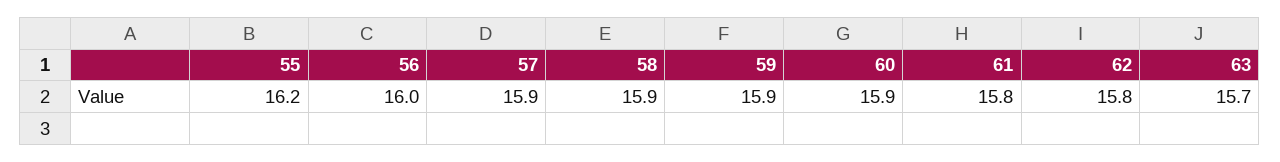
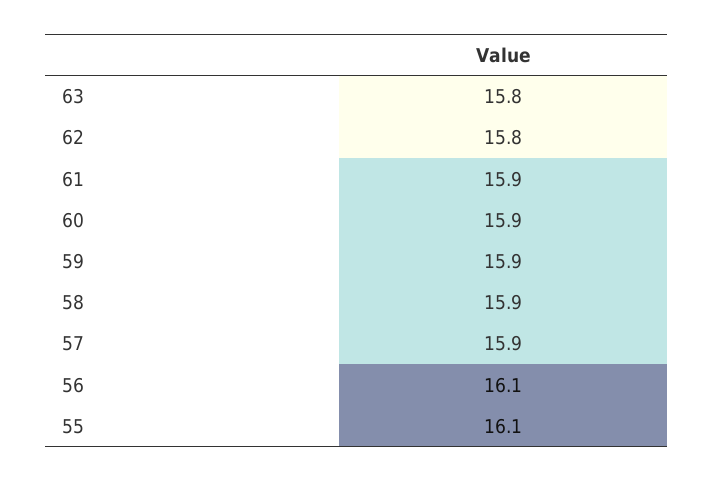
  {
-   "55": 16.2,
+   "55": 16.1,
-   "56": 16,
+   "56": 16.1,
    "57": 15.9,
    "58": 15.9,
    "59": 15.9,
    "60": 15.9,
-   "61": 15.8,
+   "61": 15.9,
    "62": 15.8,
-   "63": 15.7
+   "63": 15.8
  }

